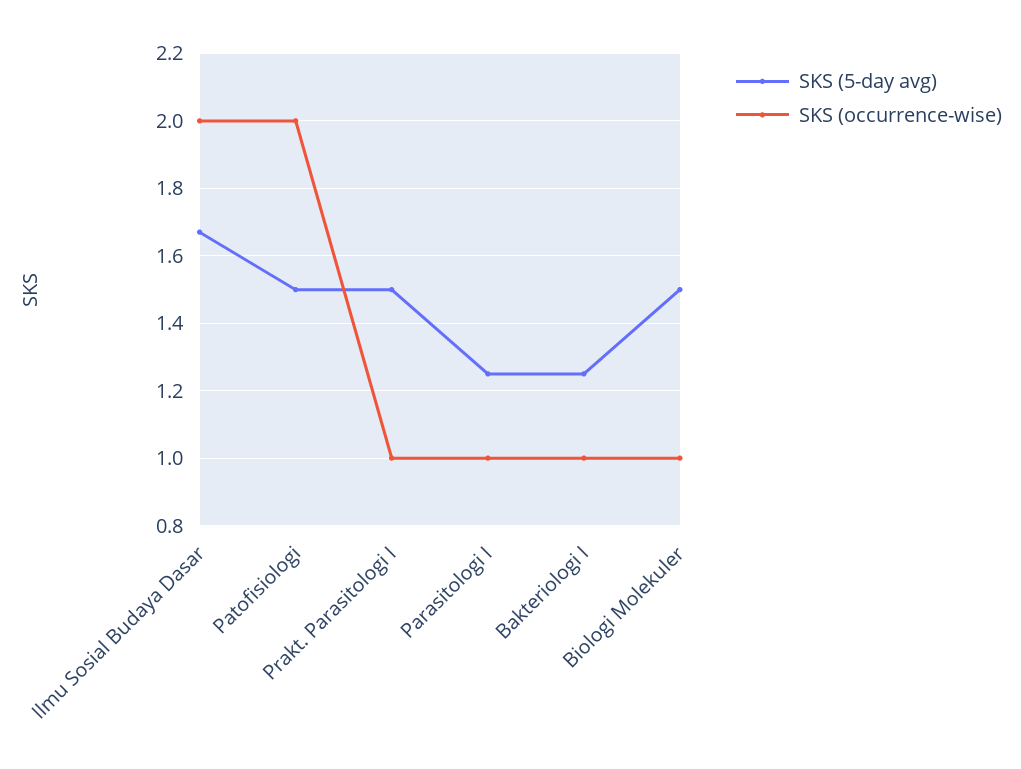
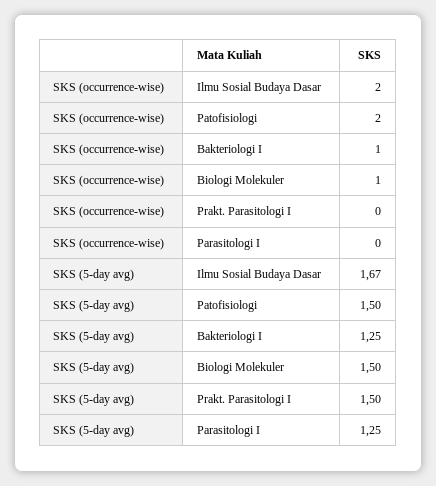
  {
    "SKS (5-day avg)": {
      "Ilmu Sosial Budaya Dasar": 1.67,
      "Patofisiologi": 1.5,
      "Prakt. Parasitologi I": 1.5,
      "Parasitologi I": 1.25,
      "Bakteriologi I": 1.25,
      "Biologi Molekuler": 1.5
    },
    "SKS (occurrence-wise)": {
      "Ilmu Sosial Budaya Dasar": 2,
      "Patofisiologi": 2,
-     "Prakt. Parasitologi I": 1,
+     "Prakt. Parasitologi I": 0,
-     "Parasitologi I": 1,
+     "Parasitologi I": 0,
      "Bakteriologi I": 1,
      "Biologi Molekuler": 1
    }
  }

